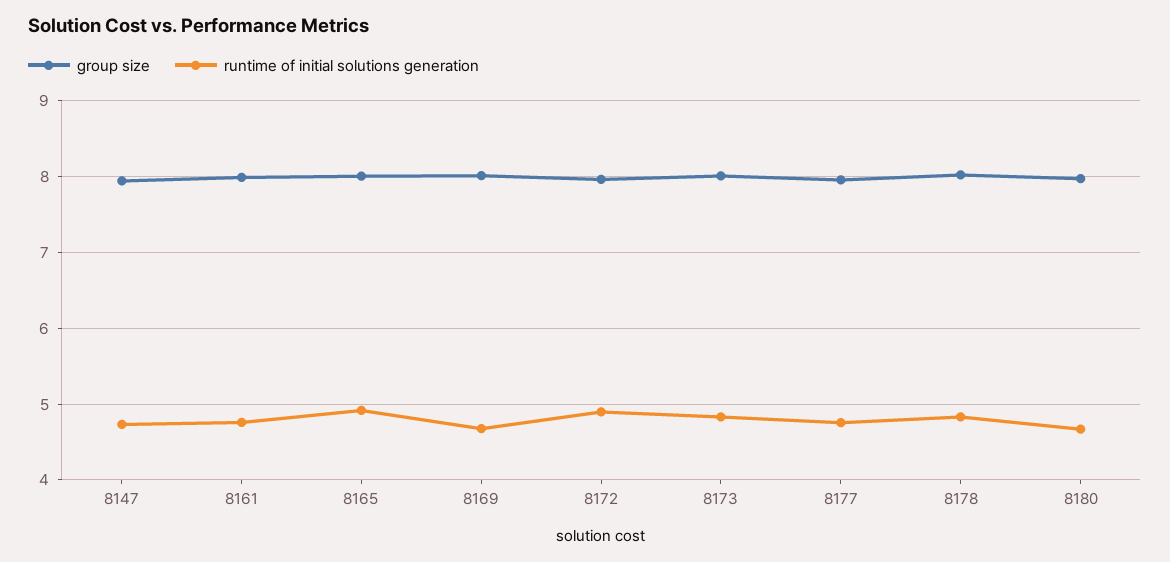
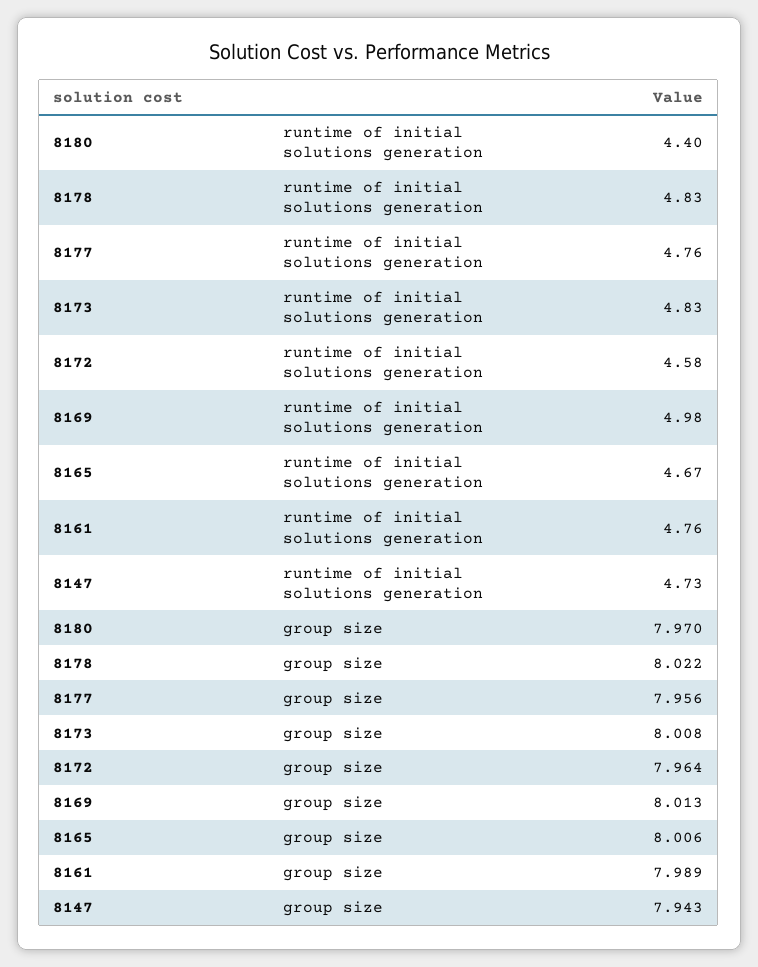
  {
    "group size": {
      "8147": 7.943,
      "8161": 7.989,
      "8165": 8.006,
      "8169": 8.013,
      "8172": 7.964,
      "8173": 8.008,
      "8177": 7.956,
      "8178": 8.022,
      "8180": 7.97
    },
    "runtime of initial solutions generation": {
      "8147": 4.73,
      "8161": 4.76,
-     "8165": 4.9,
+     "8165": 4.67,
-     "8169": 4.7,
+     "8169": 4.98,
-     "8172": 4.9,
+     "8172": 4.58,
      "8173": 4.83,
      "8177": 4.76,
      "8178": 4.83,
-     "8180": 4.7
+     "8180": 4.4
    }
  }

